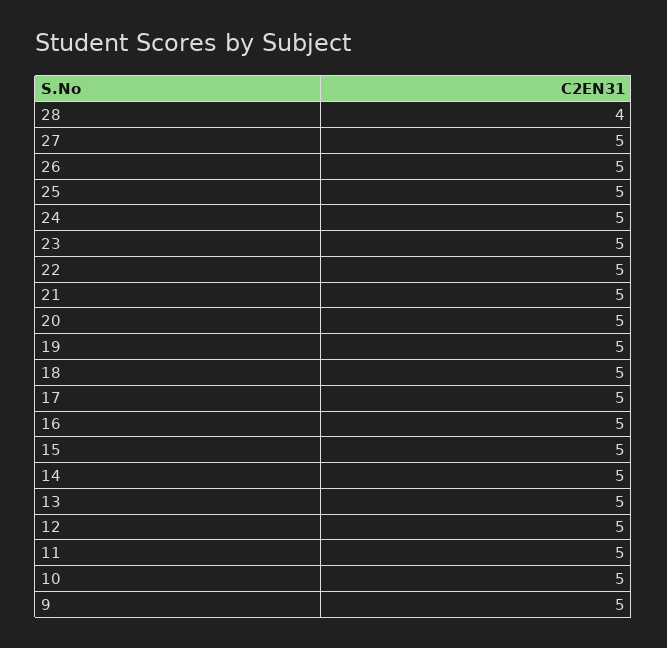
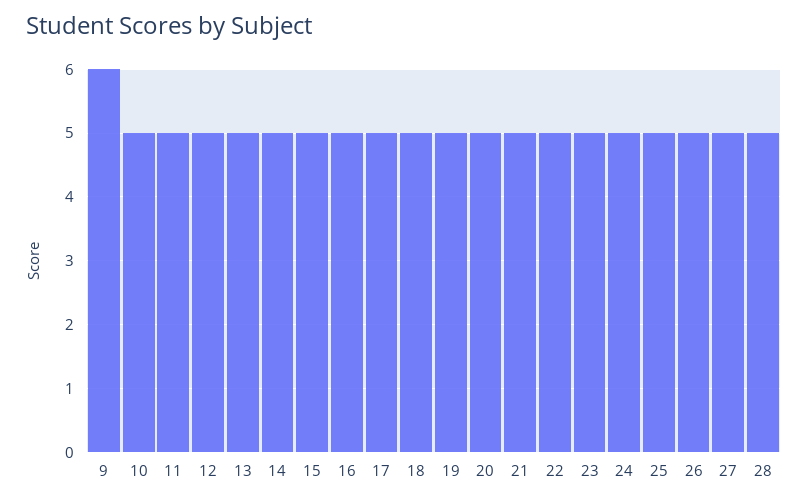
  {
-   "28": 4,
+   "28": 5,
    "27": 5,
    "26": 5,
    "25": 5,
    "24": 5,
    "23": 5,
    "22": 5,
    "21": 5,
    "20": 5,
    "19": 5,
    "18": 5,
    "17": 5,
    "16": 5,
    "15": 5,
    "14": 5,
    "13": 5,
    "12": 5,
    "11": 5,
    "10": 5,
-   "9": 5
+   "9": 6
  }

